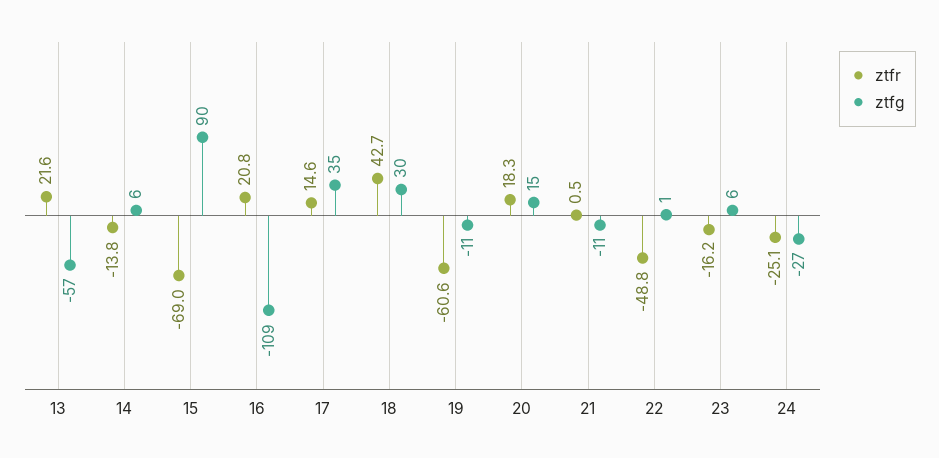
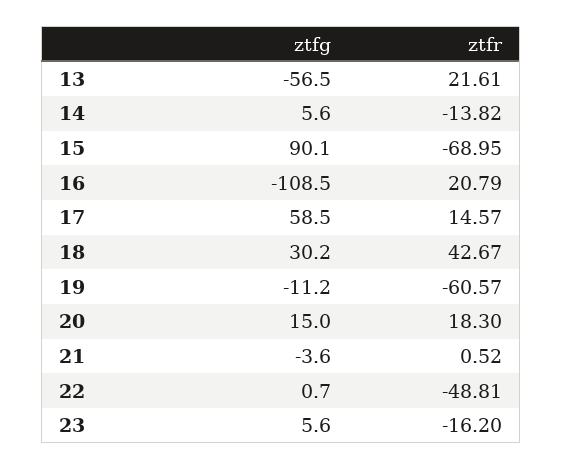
  {
    "ztfr": {
      "13": 21.61,
      "14": -13.82,
      "15": -68.95,
      "16": 20.79,
      "17": 14.57,
      "18": 42.67,
      "19": -60.57,
      "20": 18.3,
      "21": 0.52,
      "22": -48.81,
-     "23": -16.2,
+     "23": -16.2
-     "24": -25.1
    },
    "ztfg": {
      "13": -56.5,
      "14": 5.6,
      "15": 90.1,
      "16": -108.5,
-     "17": 35,
+     "17": 58.5,
      "18": 30.2,
      "19": -11.2,
      "20": 15,
-     "21": -11,
+     "21": -3.6,
      "22": 0.7,
-     "23": 5.6,
+     "23": 5.6
-     "24": -27
    }
  }

